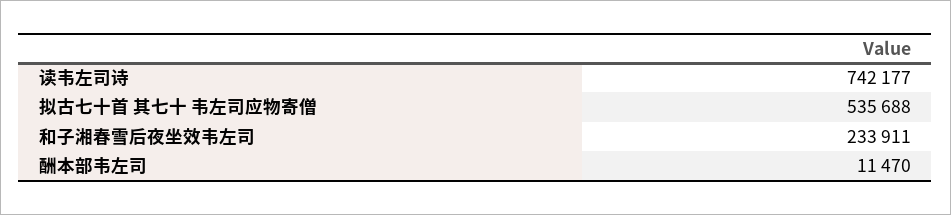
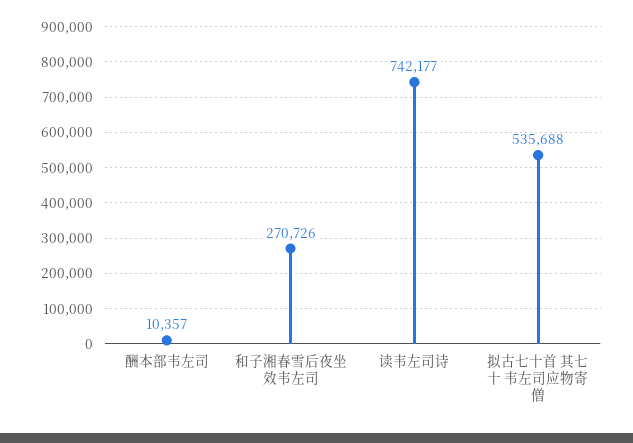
  {
    "读韦左司诗": 742177,
    "拟古七十首 其七十 韦左司应物寄僧": 535688,
-   "和子湘春雪后夜坐效韦左司": 233911,
+   "和子湘春雪后夜坐效韦左司": 270726,
-   "酬本部韦左司": 11470
+   "酬本部韦左司": 10357
  }

